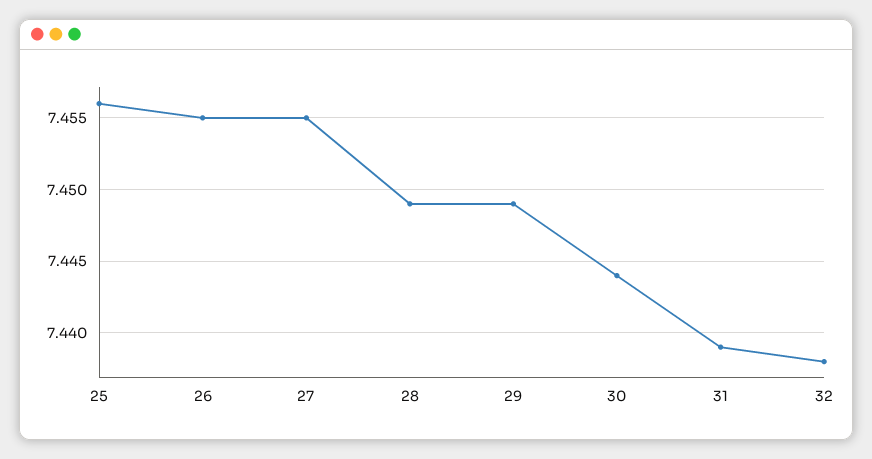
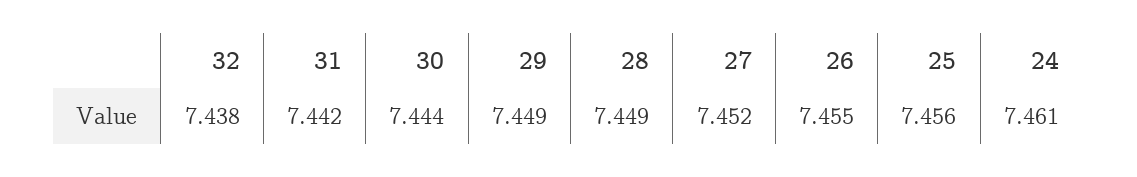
  {
    "25": 7.456,
    "26": 7.455,
-   "27": 7.455,
+   "27": 7.452,
    "28": 7.449,
    "29": 7.449,
    "30": 7.444,
-   "31": 7.439,
+   "31": 7.442,
-   "32": 7.438
+   "32": 7.438,
+   "24": 7.461
  }

